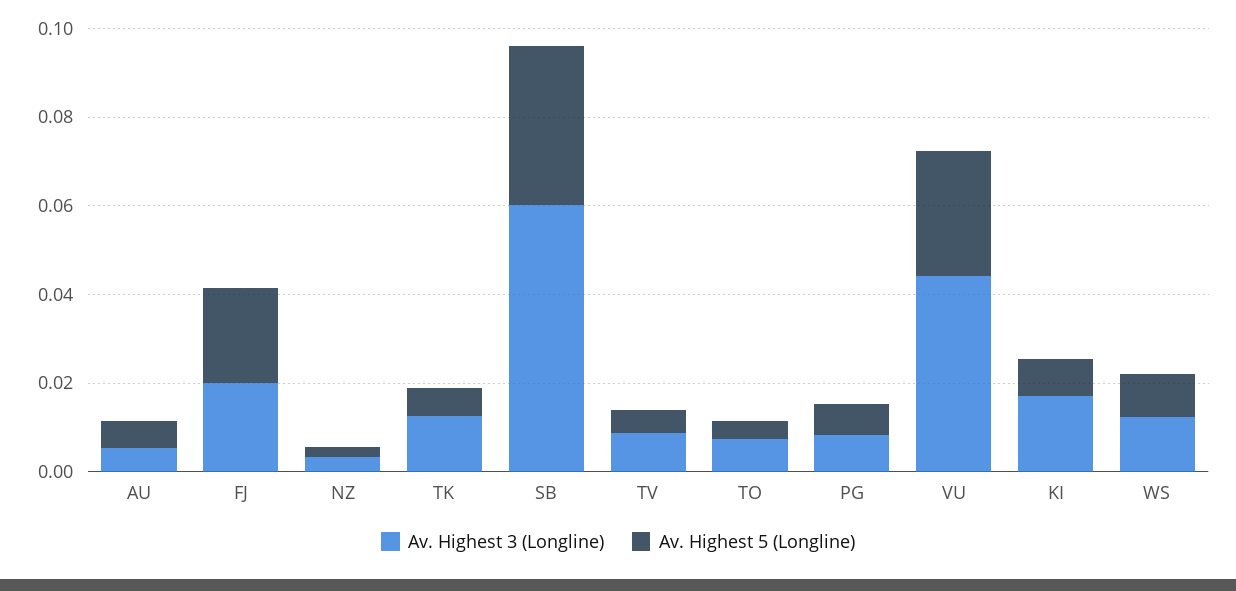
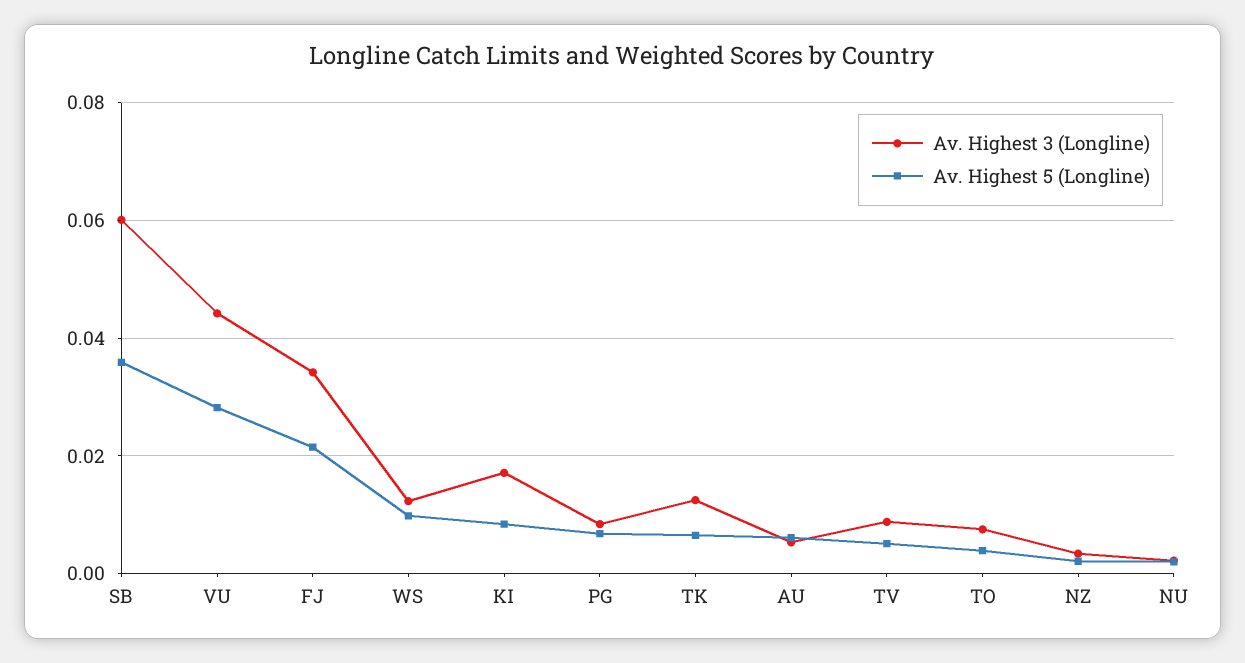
  {
    "Av. Highest 3 (Longline)": {
      "AU": 0.006,
-     "FJ": 0.02,
+     "FJ": 0.034,
      "NZ": 0.004,
      "TK": 0.012,
      "SB": 0.06,
      "TV": 0.008,
      "TO": 0.008,
      "PG": 0.008,
      "VU": 0.044,
      "KI": 0.018,
-     "WS": 0.012
+     "WS": 0.012,
+     "NU": 0.002
    },
    "Av. Highest 5 (Longline)": {
      "AU": 0.006,
      "FJ": 0.022,
      "NZ": 0.002,
      "TK": 0.006,
      "SB": 0.036,
      "TV": 0.006,
      "TO": 0.004,
      "PG": 0.006,
      "VU": 0.028,
      "KI": 0.008,
-     "WS": 0.01
+     "WS": 0.01,
+     "NU": 0.002
    }
  }

